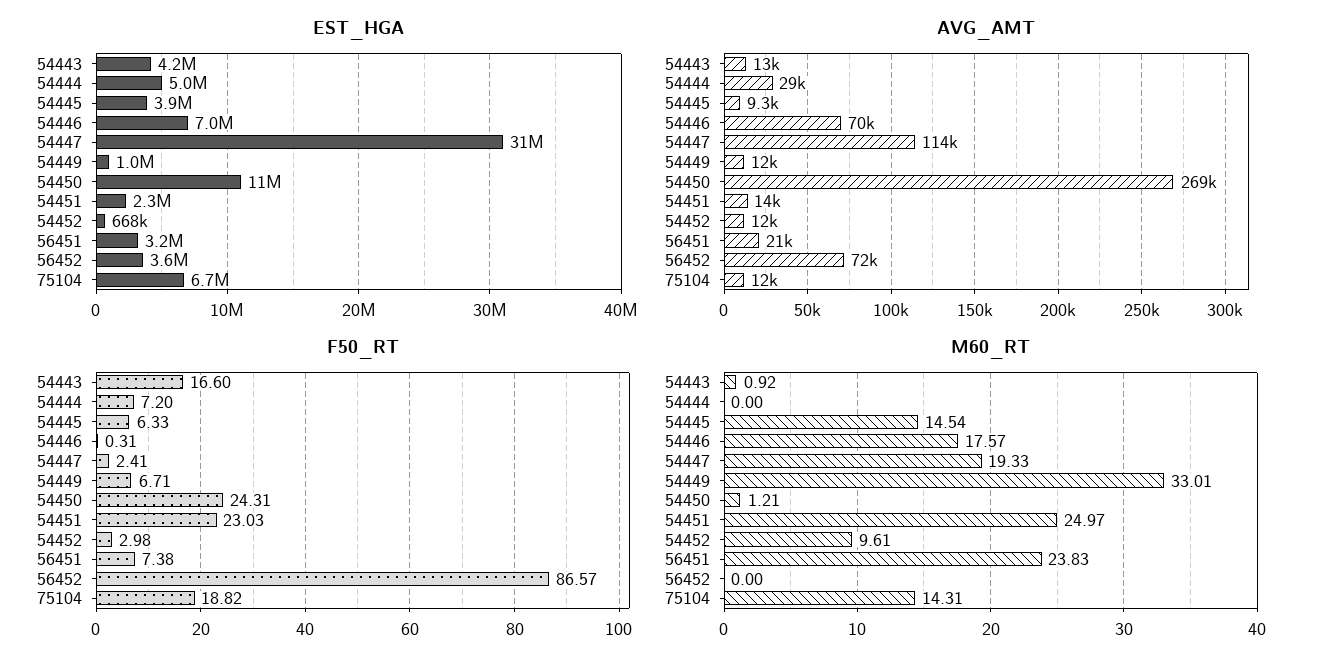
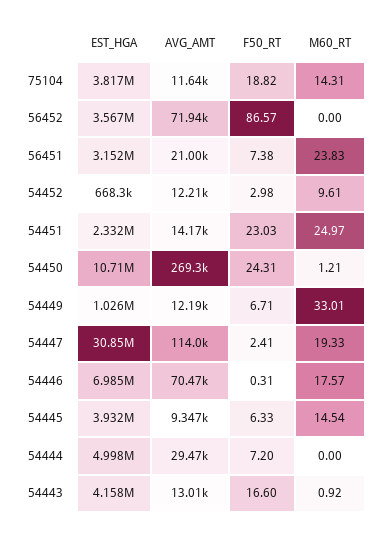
  {
    "EST_HGA": {
      "54443": 4158000,
      "54444": 4998000,
      "54445": 3932000,
      "54446": 6985000,
      "54447": 30850000,
      "54449": 1026000,
      "54450": 10710000,
      "54451": 2332000,
      "54452": 668300,
      "56451": 3152000,
      "56452": 3567000,
-     "75104": 6700000
+     "75104": 3817000
    },
    "AVG_AMT": {
      "54443": 13010,
      "54444": 29470,
      "54445": 9347,
      "54446": 70470,
      "54447": 114000,
      "54449": 12190,
      "54450": 269300,
      "54451": 14170,
      "54452": 12210,
      "56451": 21000,
      "56452": 71940,
      "75104": 11640
    },
    "F50_RT": {
      "54443": 16.6,
      "54444": 7.2,
      "54445": 6.33,
      "54446": 0.31,
      "54447": 2.41,
      "54449": 6.71,
      "54450": 24.31,
      "54451": 23.03,
      "54452": 2.98,
      "56451": 7.38,
      "56452": 86.57,
      "75104": 18.82
    },
    "M60_RT": {
      "54443": 0.92,
      "54444": 0,
      "54445": 14.54,
      "54446": 17.57,
      "54447": 19.33,
      "54449": 33.01,
      "54450": 1.21,
      "54451": 24.97,
      "54452": 9.61,
      "56451": 23.83,
      "56452": 0,
      "75104": 14.31
    }
  }

